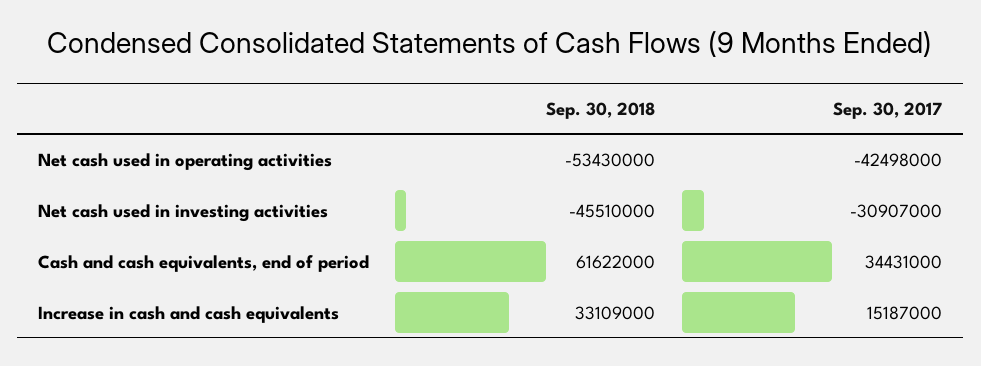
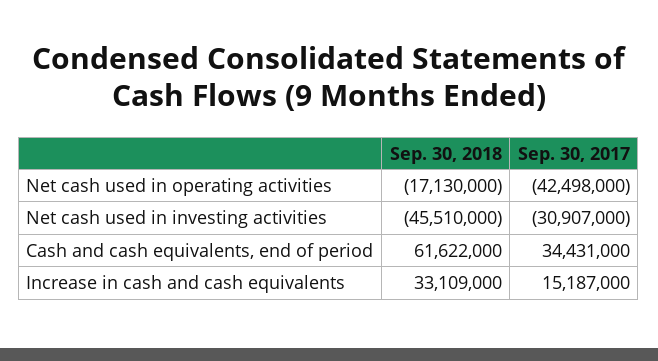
  {
    "Sep. 30, 2018": {
-     "Net cash used in operating activities": -53430000,
+     "Net cash used in operating activities": -17130000,
      "Net cash used in investing activities": -45510000,
      "Cash and cash equivalents, end of period": 61622000,
      "Increase in cash and cash equivalents": 33109000
    },
    "Sep. 30, 2017": {
      "Net cash used in operating activities": -42498000,
      "Net cash used in investing activities": -30907000,
      "Cash and cash equivalents, end of period": 34431000,
      "Increase in cash and cash equivalents": 15187000
    }
  }

